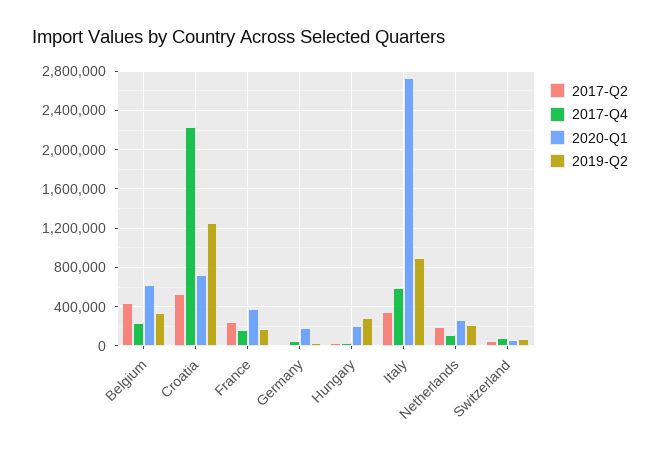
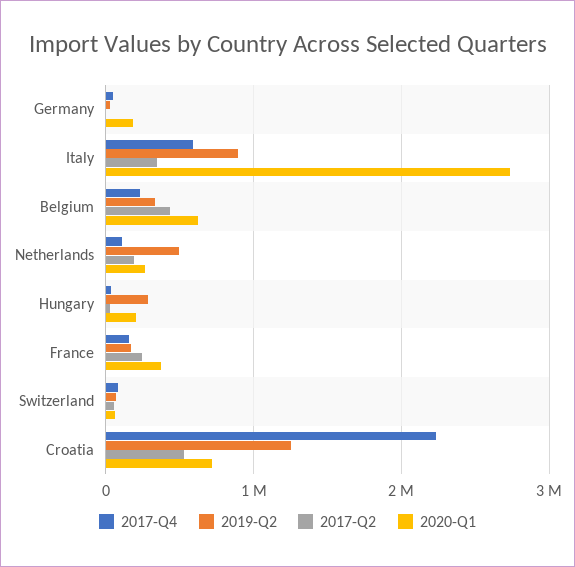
  {
    "2017-Q2": {
      "Belgium": 400000,
      "Croatia": 500000,
      "France": 200000,
      "Germany": 0,
      "Hungary": 0,
      "Italy": 400000,
      "Netherlands": 200000,
      "Switzerland": 100000
    },
    "2017-Q4": {
      "Belgium": 200000,
      "Croatia": 2200000,
      "France": 200000,
      "Germany": 100000,
      "Hungary": 0,
      "Italy": 600000,
      "Netherlands": 100000,
      "Switzerland": 100000
    },
    "2020-Q1": {
      "Belgium": 600000,
      "Croatia": 700000,
      "France": 400000,
      "Germany": 200000,
      "Hungary": 200000,
      "Italy": 2700000,
      "Netherlands": 300000,
      "Switzerland": 100000
    },
    "2019-Q2": {
      "Belgium": 300000,
      "Croatia": 1300000,
      "France": 200000,
      "Germany": 0,
      "Hungary": 300000,
      "Italy": 900000,
-     "Netherlands": 200000,
+     "Netherlands": 500000,
      "Switzerland": 100000
    }
  }

